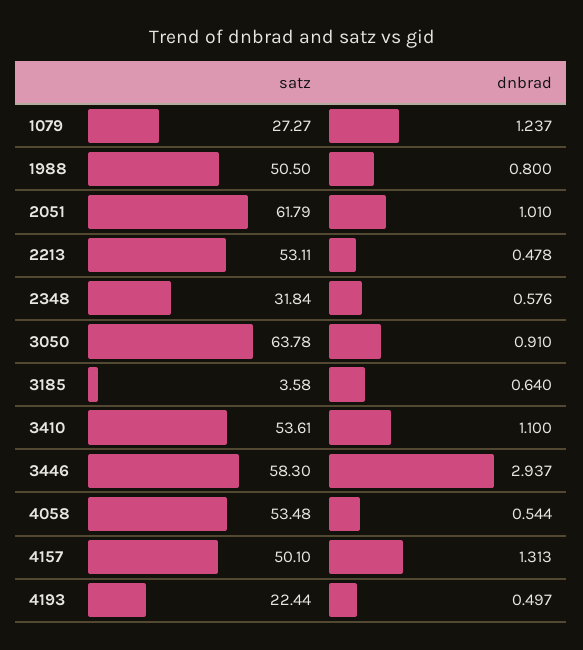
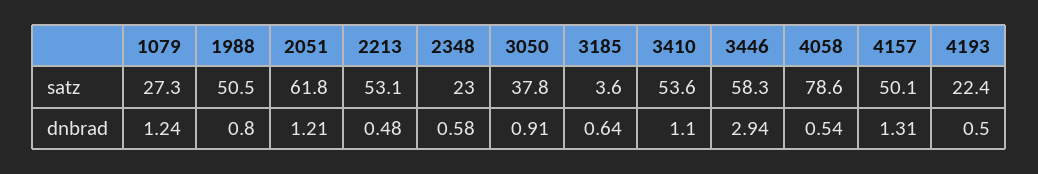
  {
    "satz": {
      "1079": 27.27,
      "1988": 50.5,
      "2051": 61.79,
      "2213": 53.11,
-     "2348": 31.84,
+     "2348": 23,
-     "3050": 63.78,
+     "3050": 37.8,
      "3185": 3.58,
      "3410": 53.61,
      "3446": 58.3,
-     "4058": 53.48,
+     "4058": 78.6,
      "4157": 50.1,
      "4193": 22.44
    },
    "dnbrad": {
      "1079": 1.237,
      "1988": 0.8,
-     "2051": 1.01,
+     "2051": 1.21,
      "2213": 0.478,
      "2348": 0.576,
      "3050": 0.91,
      "3185": 0.64,
      "3410": 1.1,
      "3446": 2.937,
      "4058": 0.544,
      "4157": 1.313,
      "4193": 0.497
    }
  }

